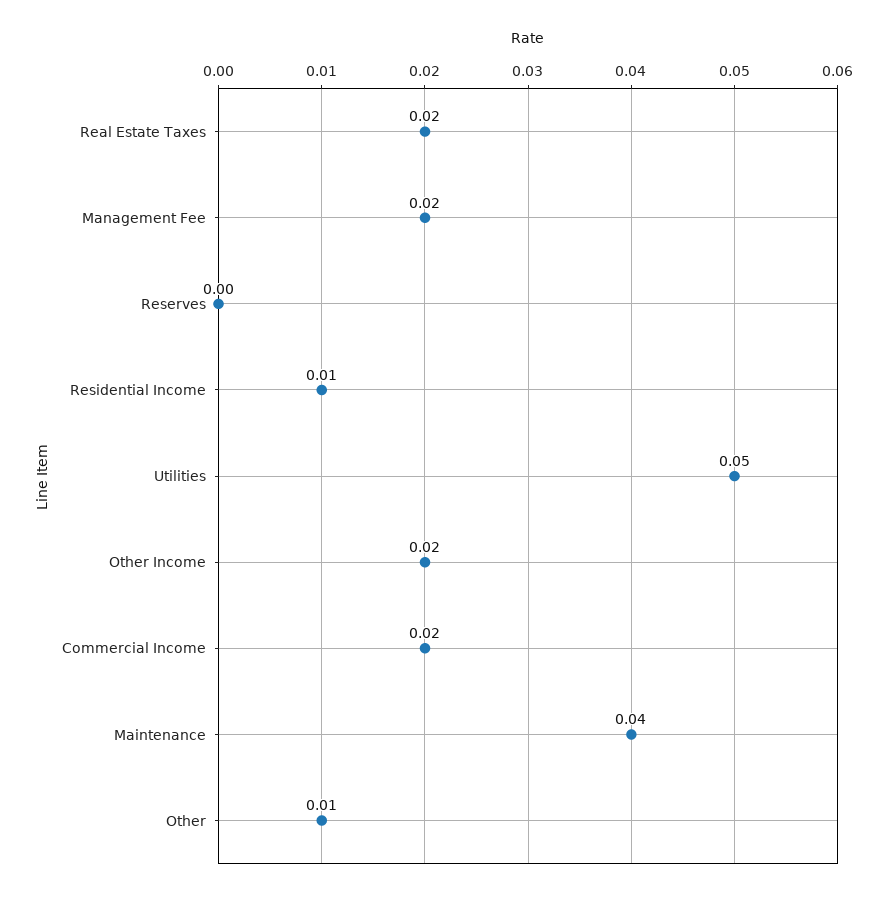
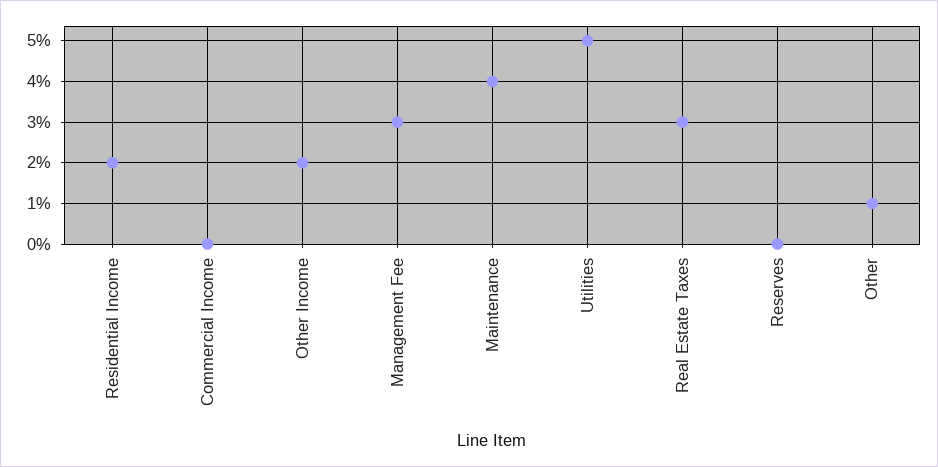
  {
-   "Real Estate Taxes": 0.02,
+   "Real Estate Taxes": 0.03,
-   "Management Fee": 0.02,
+   "Management Fee": 0.03,
    "Reserves": 0,
-   "Residential Income": 0.01,
+   "Residential Income": 0.02,
    "Utilities": 0.05,
    "Other Income": 0.02,
-   "Commercial Income": 0.02,
+   "Commercial Income": 0,
    "Maintenance": 0.04,
    "Other": 0.01
  }

